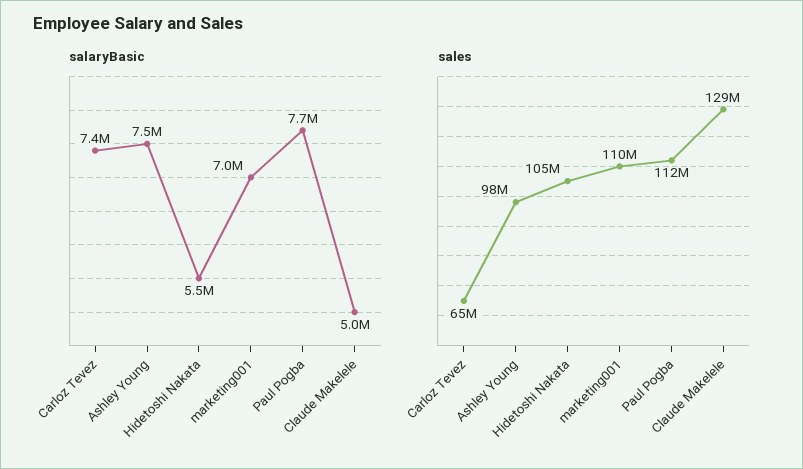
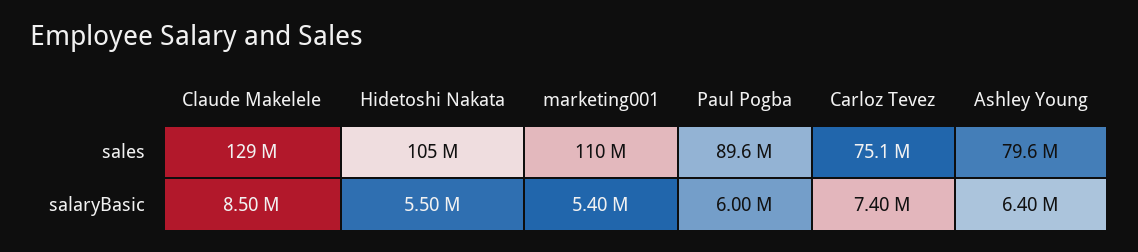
  {
    "salaryBasic": {
      "Carloz Tevez": 7400000,
-     "Ashley Young": 7500000,
+     "Ashley Young": 6400000,
      "Hidetoshi Nakata": 5500000,
-     "marketing001": 7000000,
+     "marketing001": 5400000,
-     "Paul Pogba": 7700000,
+     "Paul Pogba": 6000000,
-     "Claude Makelele": 5000000
+     "Claude Makelele": 8500000
    },
    "sales": {
-     "Carloz Tevez": 65000000,
+     "Carloz Tevez": 75100000,
-     "Ashley Young": 98000000,
+     "Ashley Young": 79600000,
      "Hidetoshi Nakata": 105000000,
      "marketing001": 110000000,
-     "Paul Pogba": 112000000,
+     "Paul Pogba": 89600000,
      "Claude Makelele": 129000000
    }
  }

